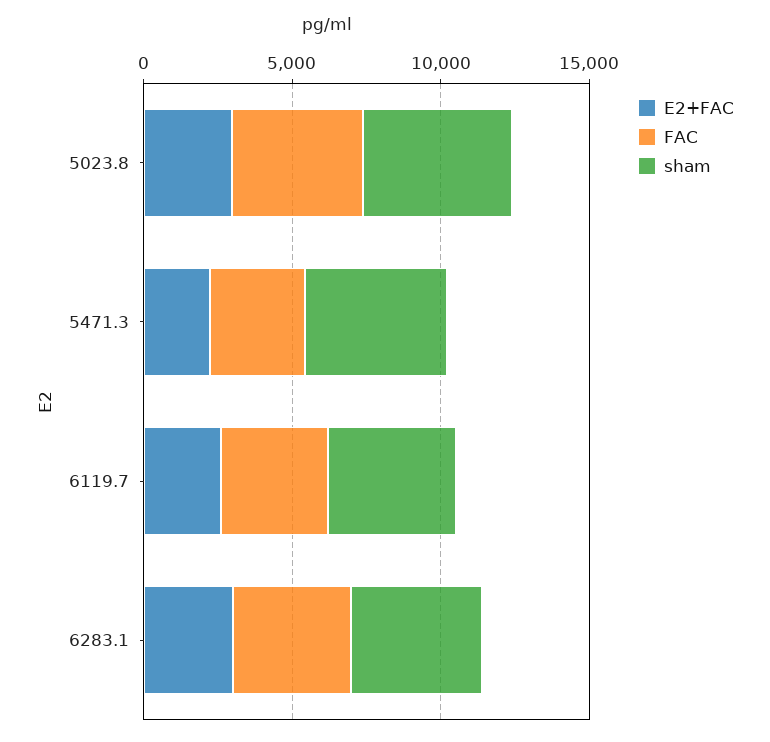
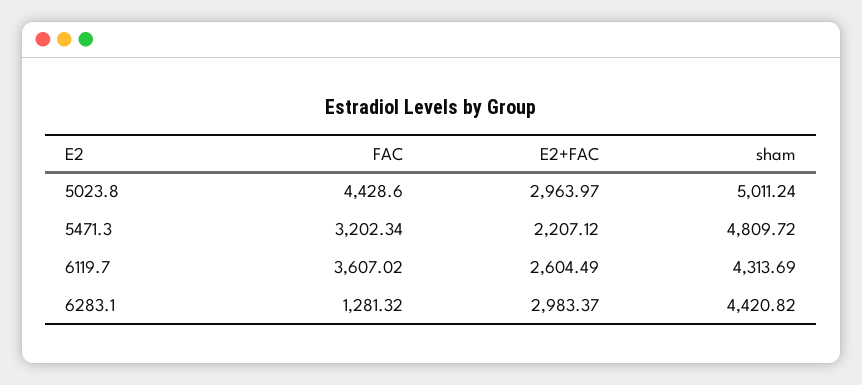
  {
    "E2+FAC": {
      "5023.8": 2963.97,
      "5471.3": 2207.12,
      "6119.7": 2604.49,
      "6283.1": 2983.37
    },
    "FAC": {
      "5023.8": 4428.6,
      "5471.3": 3202.34,
      "6119.7": 3607.02,
-     "6283.1": 4000
+     "6283.1": 1281.32
    },
    "sham": {
      "5023.8": 5011.24,
      "5471.3": 4809.72,
      "6119.7": 4313.69,
      "6283.1": 4420.82
    }
  }

